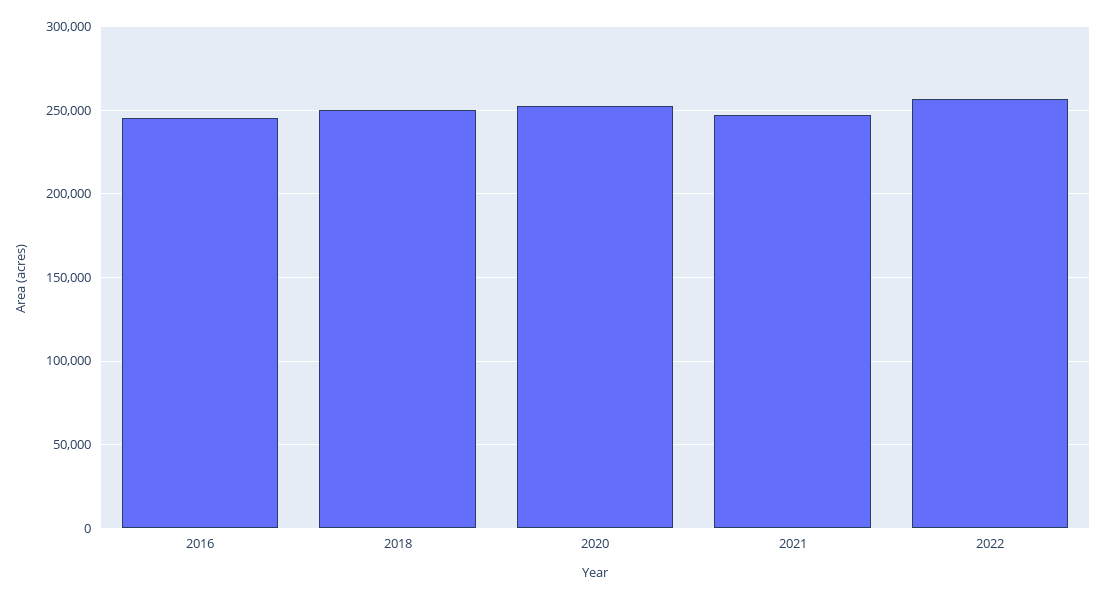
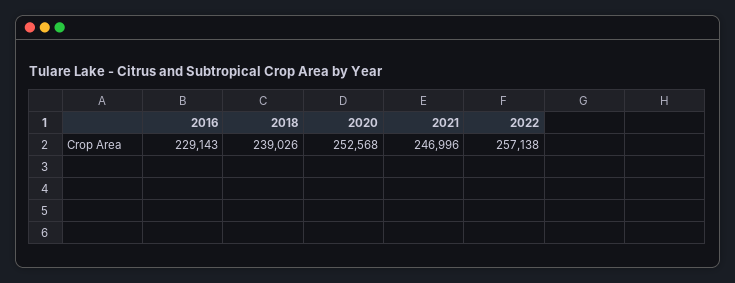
  {
-   "2016": 245000,
+   "2016": 229143,
-   "2018": 250000,
+   "2018": 239026,
    "2020": 252568,
    "2021": 246996,
    "2022": 257138
  }

